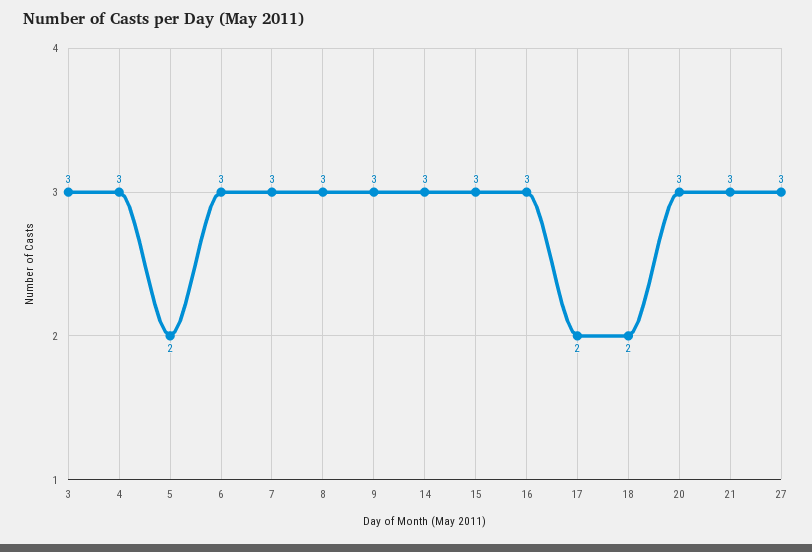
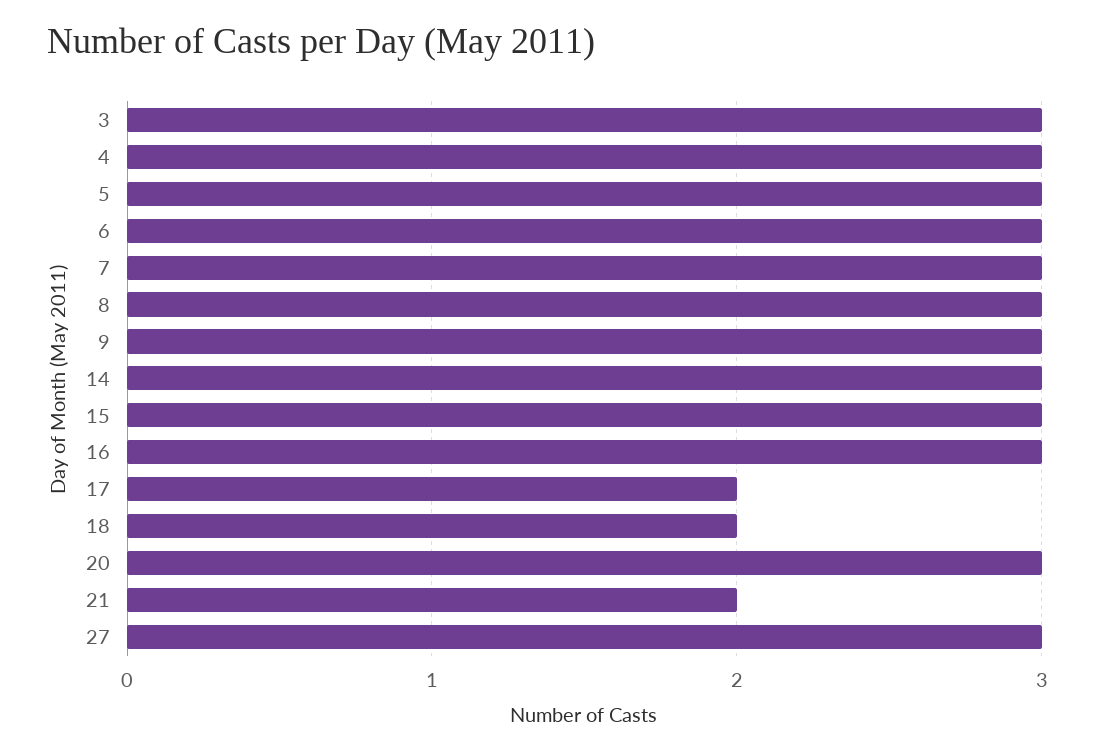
  {
    "3": 3,
    "4": 3,
-   "5": 2,
+   "5": 3,
    "6": 3,
    "7": 3,
    "8": 3,
    "9": 3,
    "14": 3,
    "15": 3,
    "16": 3,
    "17": 2,
    "18": 2,
    "20": 3,
-   "21": 3,
+   "21": 2,
    "27": 3
  }

